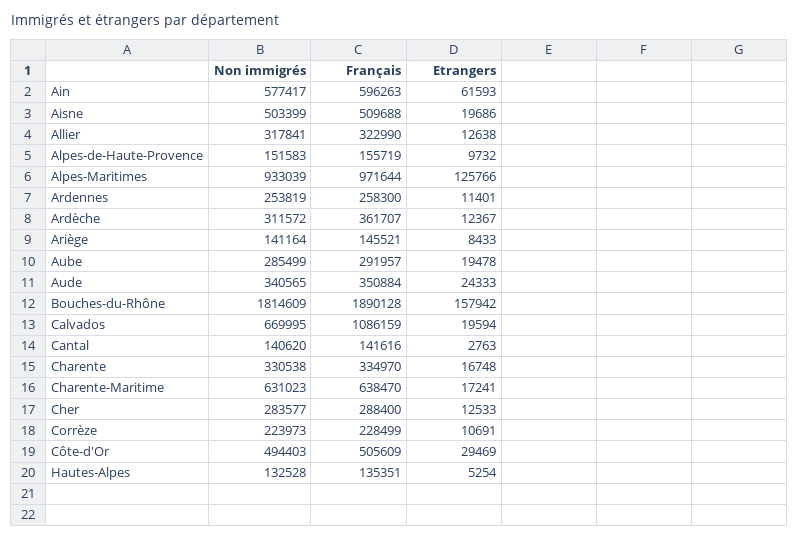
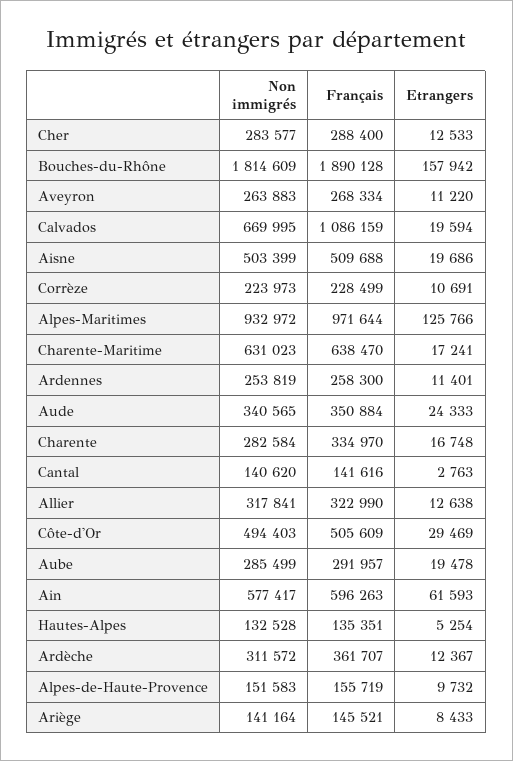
  {
    "Non immigrés": {
      "Ain": 577417,
      "Aisne": 503399,
      "Allier": 317841,
      "Alpes-de-Haute-Provence": 151583,
-     "Alpes-Maritimes": 933039,
+     "Alpes-Maritimes": 932972,
      "Ardennes": 253819,
      "Ardèche": 311572,
      "Ariège": 141164,
      "Aube": 285499,
      "Aude": 340565,
      "Bouches-du-Rhône": 1814609,
      "Calvados": 669995,
      "Cantal": 140620,
-     "Charente": 330538,
+     "Charente": 282584,
      "Charente-Maritime": 631023,
      "Cher": 283577,
      "Corrèze": 223973,
      "Côte-d'Or": 494403,
-     "Hautes-Alpes": 132528
+     "Hautes-Alpes": 132528,
+     "Aveyron": 263883
    },
    "Français": {
      "Ain": 596263,
      "Aisne": 509688,
      "Allier": 322990,
      "Alpes-de-Haute-Provence": 155719,
      "Alpes-Maritimes": 971644,
      "Ardennes": 258300,
      "Ardèche": 361707,
      "Ariège": 145521,
      "Aube": 291957,
      "Aude": 350884,
      "Bouches-du-Rhône": 1890128,
      "Calvados": 1086159,
      "Cantal": 141616,
      "Charente": 334970,
      "Charente-Maritime": 638470,
      "Cher": 288400,
      "Corrèze": 228499,
      "Côte-d'Or": 505609,
-     "Hautes-Alpes": 135351
+     "Hautes-Alpes": 135351,
+     "Aveyron": 268334
    },
    "Etrangers": {
      "Ain": 61593,
      "Aisne": 19686,
      "Allier": 12638,
      "Alpes-de-Haute-Provence": 9732,
      "Alpes-Maritimes": 125766,
      "Ardennes": 11401,
      "Ardèche": 12367,
      "Ariège": 8433,
      "Aube": 19478,
      "Aude": 24333,
      "Bouches-du-Rhône": 157942,
      "Calvados": 19594,
      "Cantal": 2763,
      "Charente": 16748,
      "Charente-Maritime": 17241,
      "Cher": 12533,
      "Corrèze": 10691,
      "Côte-d'Or": 29469,
-     "Hautes-Alpes": 5254
+     "Hautes-Alpes": 5254,
+     "Aveyron": 11220
    }
  }

